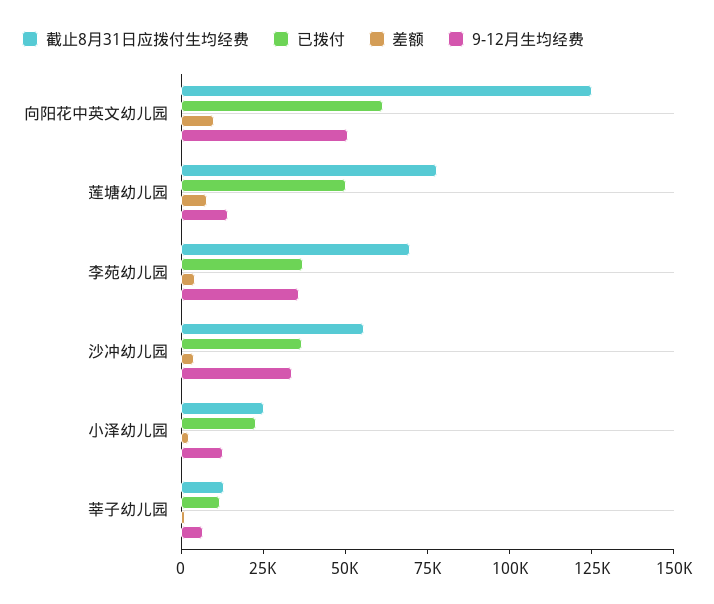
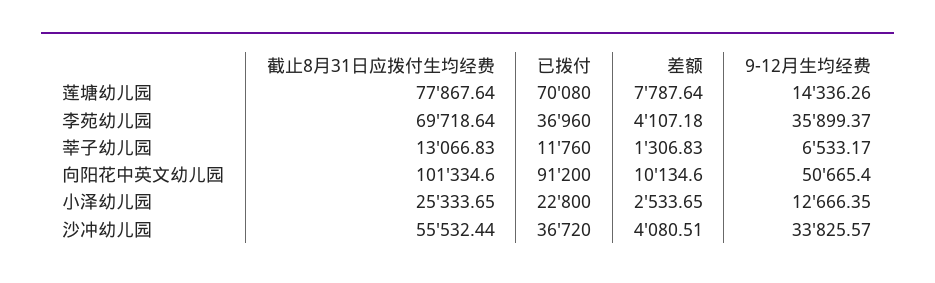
  {
    "截止8月31日应拨付生均经费": {
-     "向阳花中英文幼儿园": 125000,
+     "向阳花中英文幼儿园": 101334.6,
      "莲塘幼儿园": 77867.64,
      "李苑幼儿园": 69718.64,
      "沙冲幼儿园": 55532.44,
      "小泽幼儿园": 25333.65,
      "莘子幼儿园": 13066.83
    },
    "已拨付": {
-     "向阳花中英文幼儿园": 60000,
+     "向阳花中英文幼儿园": 91200,
-     "莲塘幼儿园": 50000,
+     "莲塘幼儿园": 70080,
      "李苑幼儿园": 36960,
      "沙冲幼儿园": 36720,
      "小泽幼儿园": 22800,
      "莘子幼儿园": 11760
    },
    "差额": {
      "向阳花中英文幼儿园": 10134.6,
      "莲塘幼儿园": 7787.64,
      "李苑幼儿园": 4107.18,
      "沙冲幼儿园": 4080.51,
      "小泽幼儿园": 2533.65,
      "莘子幼儿园": 1306.83
    },
    "9-12月生均经费": {
      "向阳花中英文幼儿园": 50665.4,
      "莲塘幼儿园": 14336.26,
      "李苑幼儿园": 35899.37,
      "沙冲幼儿园": 33825.57,
      "小泽幼儿园": 12666.35,
      "莘子幼儿园": 6533.17
    }
  }

